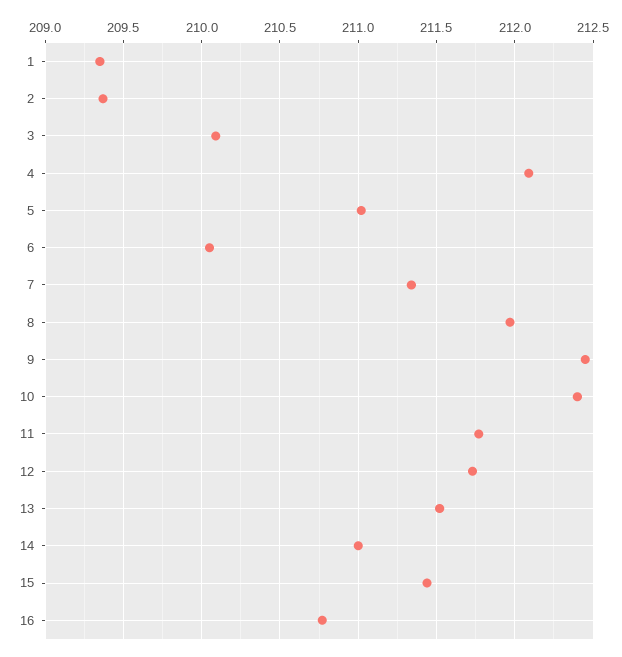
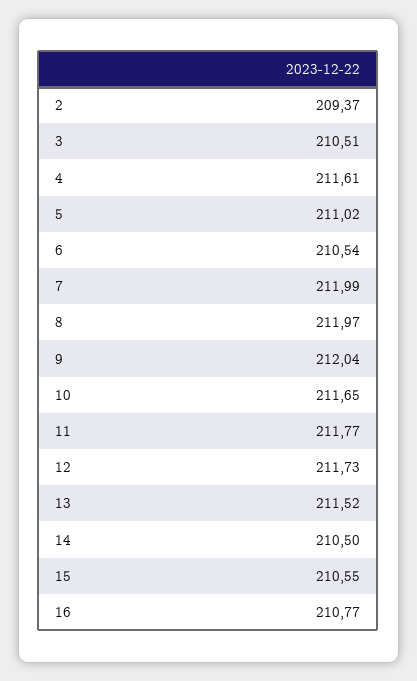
  {
-   "1": 209.35,
    "2": 209.37,
-   "3": 210.1,
+   "3": 210.51,
-   "4": 212.1,
+   "4": 211.61,
    "5": 211.02,
-   "6": 210.05,
+   "6": 210.54,
-   "7": 211.35,
+   "7": 211.99,
    "8": 211.97,
-   "9": 212.45,
+   "9": 212.04,
-   "10": 212.4,
+   "10": 211.65,
    "11": 211.77,
    "12": 211.73,
    "13": 211.52,
-   "14": 211,
+   "14": 210.5,
-   "15": 211.45,
+   "15": 210.55,
    "16": 210.77
  }

